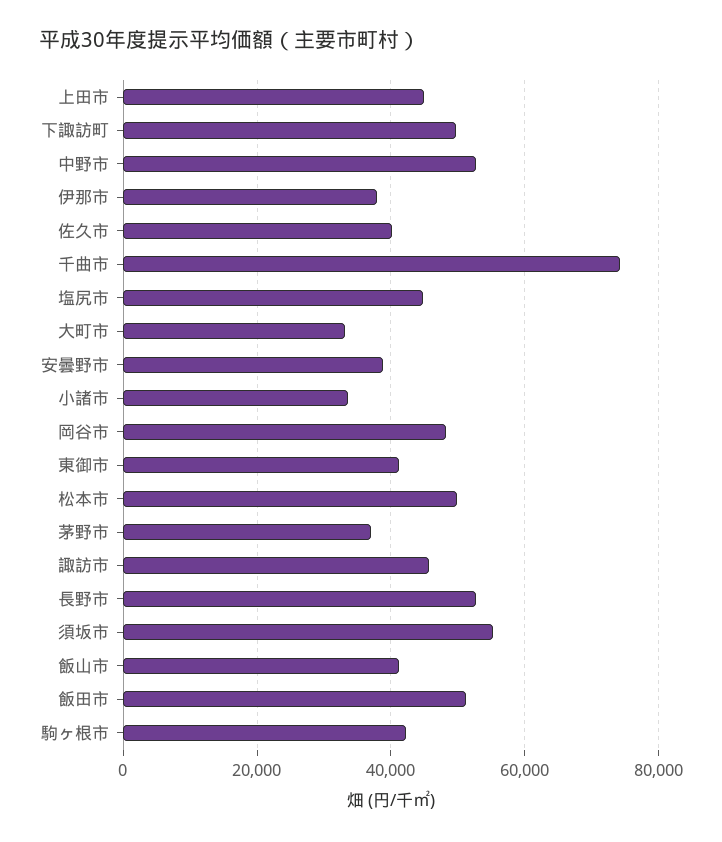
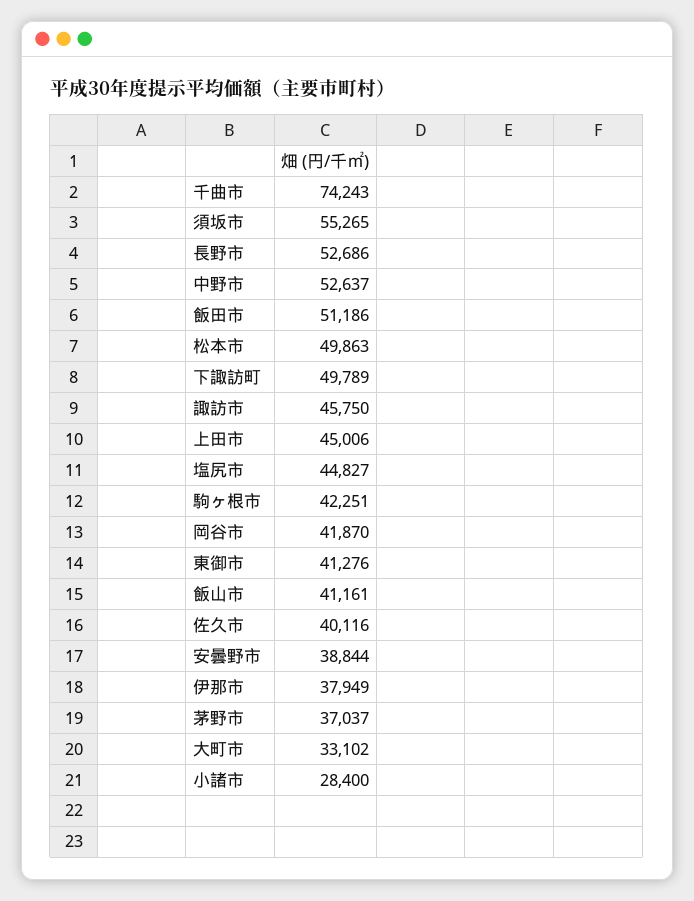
  {
    "上田市": 45006,
    "下諏訪町": 49789,
    "中野市": 52637,
    "伊那市": 37949,
    "佐久市": 40116,
    "千曲市": 74243,
    "塩尻市": 44827,
    "大町市": 33102,
    "安曇野市": 38844,
-   "小諸市": 34000,
+   "小諸市": 28400,
-   "岡谷市": 48000,
+   "岡谷市": 41870,
    "東御市": 41276,
    "松本市": 49863,
    "茅野市": 37037,
    "諏訪市": 45750,
    "長野市": 52686,
    "須坂市": 55265,
    "飯山市": 41161,
    "飯田市": 51186,
    "駒ヶ根市": 42251
  }

